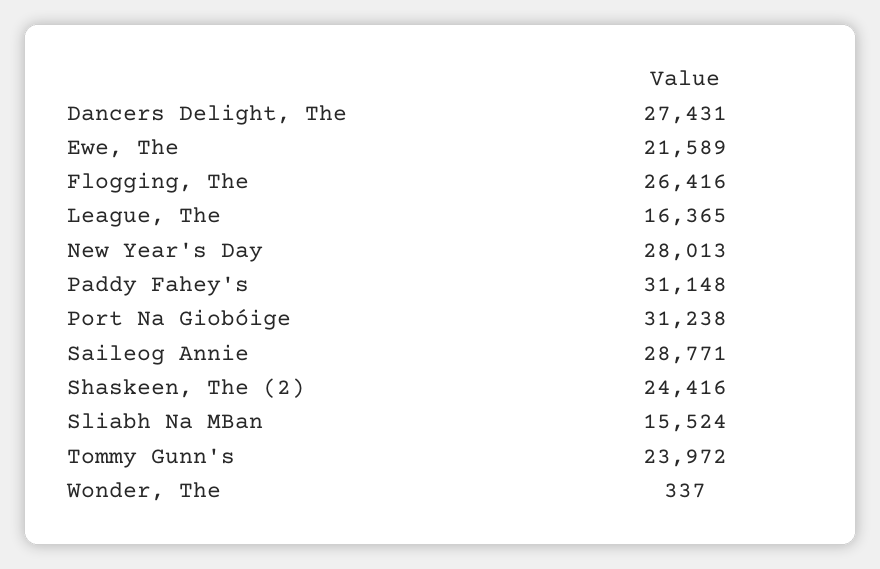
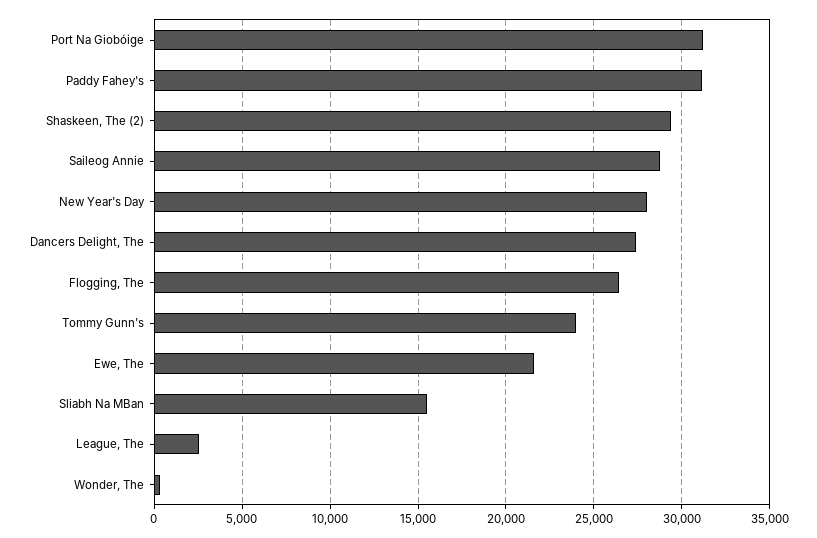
  {
    "Dancers Delight, The": 27431,
    "Ewe, The": 21589,
    "Flogging, The": 26416,
-   "League, The": 16365,
+   "League, The": 2500,
    "New Year's Day": 28013,
    "Paddy Fahey's": 31148,
    "Port Na Giobóige": 31238,
    "Saileog Annie": 28771,
-   "Shaskeen, The (2)": 24416,
+   "Shaskeen, The (2)": 29500,
    "Sliabh Na MBan": 15524,
    "Tommy Gunn's": 23972,
    "Wonder, The": 337
  }

